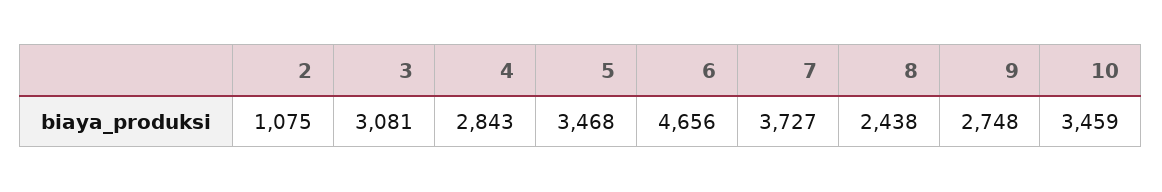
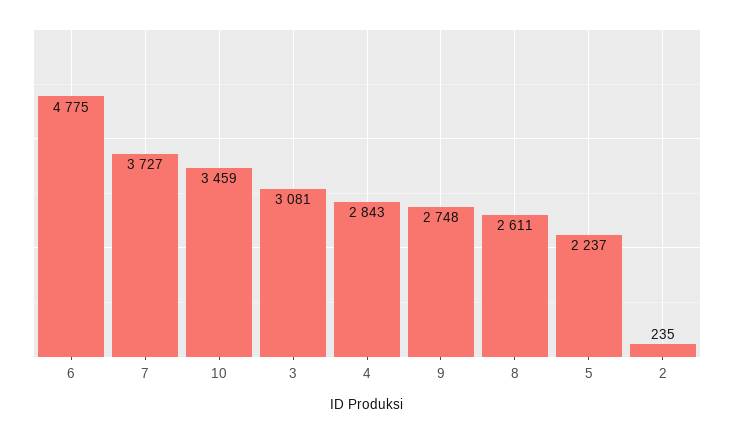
  {
-   "2": 1075,
+   "2": 235,
    "3": 3081,
    "4": 2843,
-   "5": 3468,
+   "5": 2237,
-   "6": 4656,
+   "6": 4775,
    "7": 3727,
-   "8": 2438,
+   "8": 2611,
    "9": 2748,
    "10": 3459
  }

